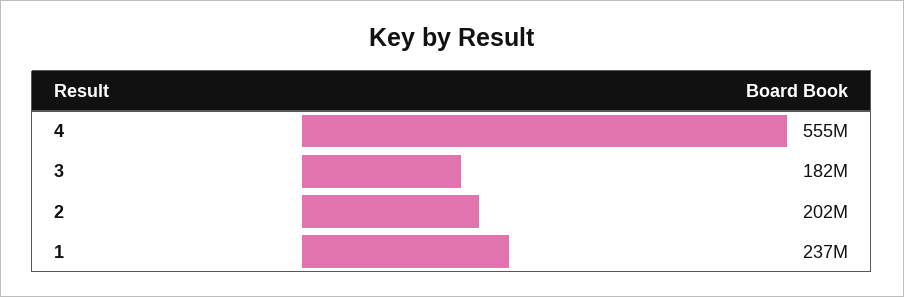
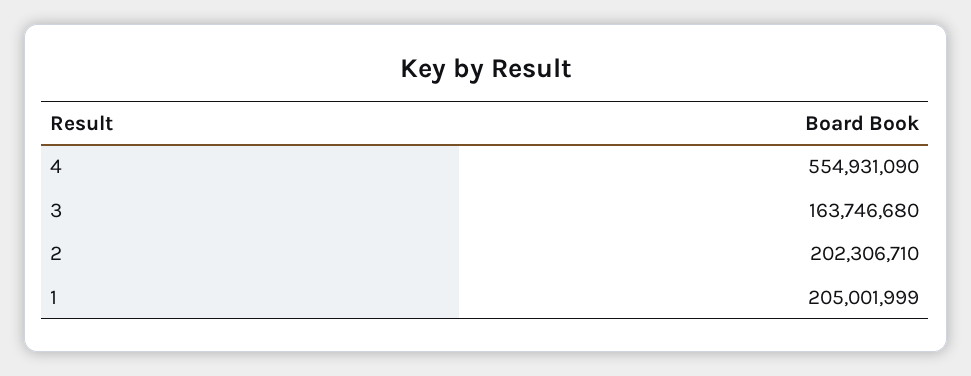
  {
    "4": 554931090,
-   "3": 182000000,
+   "3": 163746680,
    "2": 202306710,
-   "1": 237000000
+   "1": 205001999
  }

